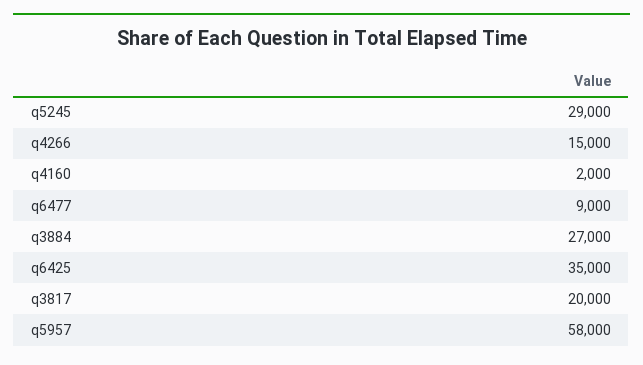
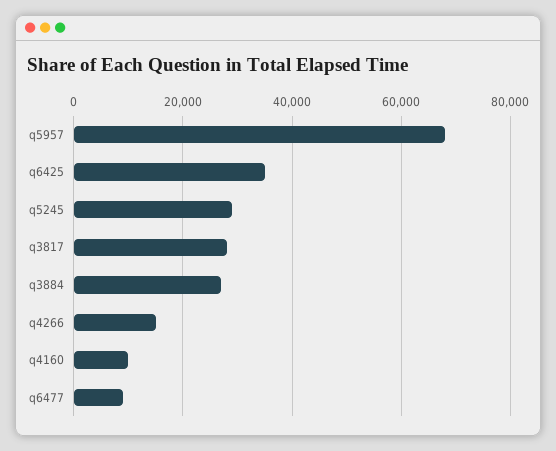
  {
    "q5245": 29000,
    "q4266": 15000,
-   "q4160": 2000,
+   "q4160": 10000,
    "q6477": 9000,
    "q3884": 27000,
    "q6425": 35000,
-   "q3817": 20000,
+   "q3817": 28000,
-   "q5957": 58000
+   "q5957": 68000
  }

